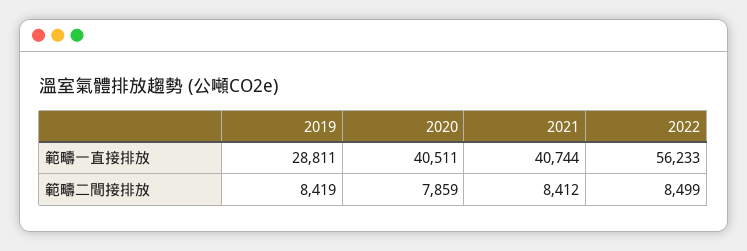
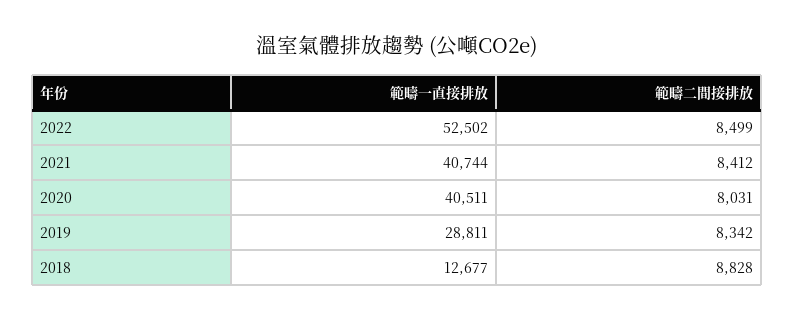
  {
    "2019": {
      "範疇一直接排放": 28811,
-     "範疇二間接排放": 8419
+     "範疇二間接排放": 8342
    },
    "2020": {
      "範疇一直接排放": 40511,
-     "範疇二間接排放": 7859
+     "範疇二間接排放": 8031
    },
    "2021": {
      "範疇一直接排放": 40744,
      "範疇二間接排放": 8412
    },
    "2022": {
-     "範疇一直接排放": 56233,
+     "範疇一直接排放": 52502,
      "範疇二間接排放": 8499
-   }
+   },
+   "2018": {
+     "範疇一直接排放": 12677,
+     "範疇二間接排放": 8828
+   }
  }

